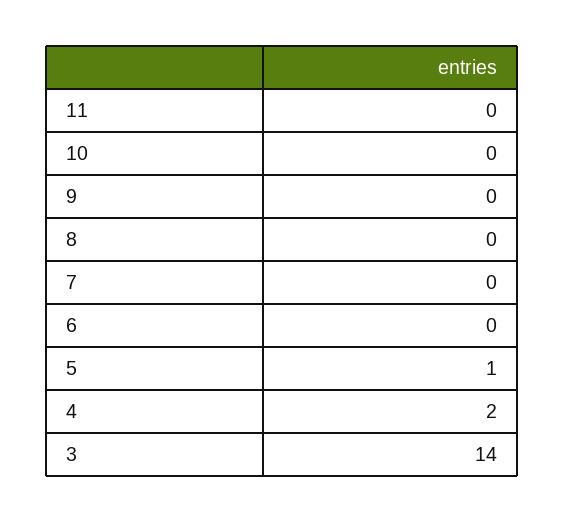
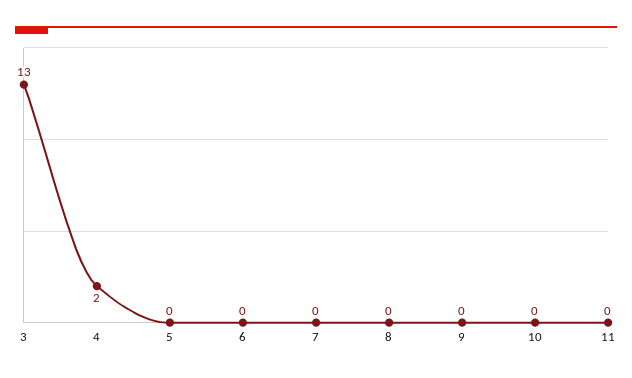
  {
    "11": 0,
    "10": 0,
    "9": 0,
    "8": 0,
    "7": 0,
    "6": 0,
-   "5": 1,
+   "5": 0,
    "4": 2,
-   "3": 14
+   "3": 13
  }

